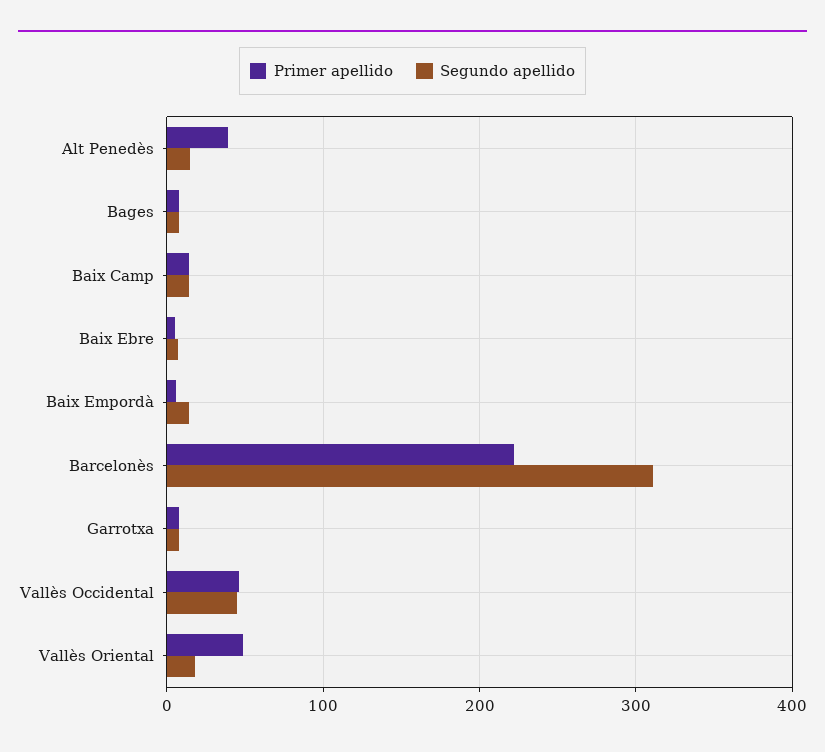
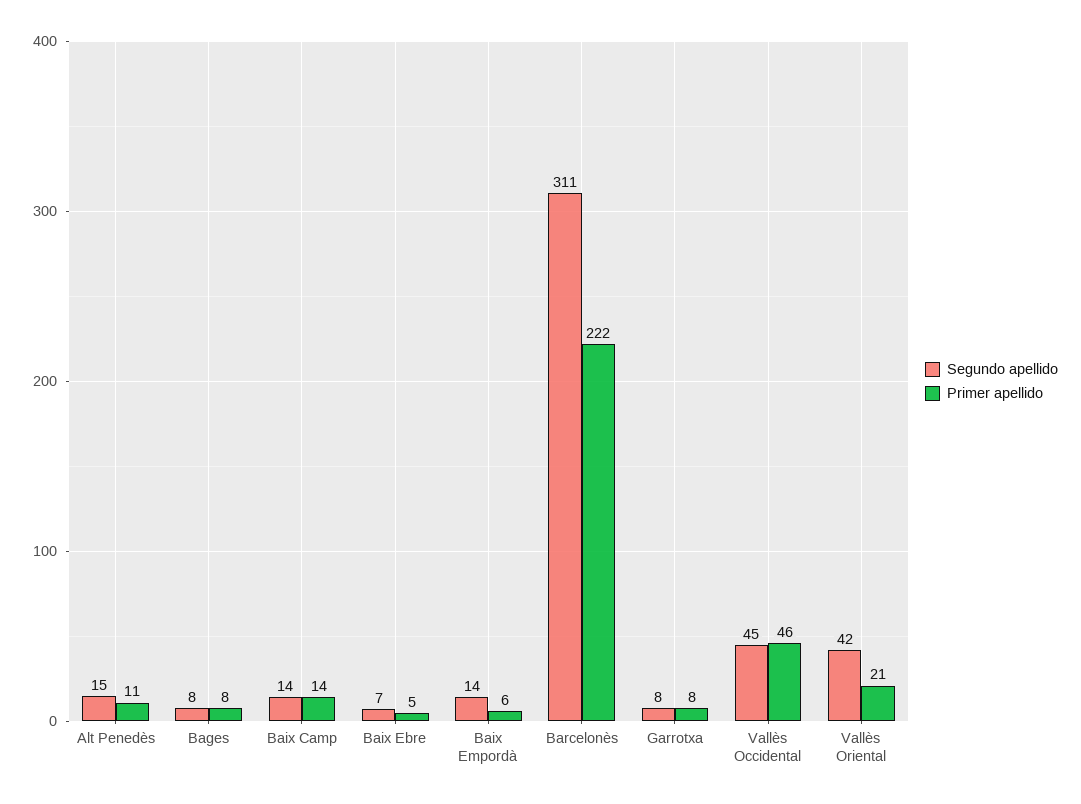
  {
    "Primer apellido": {
-     "Alt Penedès": 40,
+     "Alt Penedès": 11,
      "Bages": 8,
      "Baix Camp": 14,
      "Baix Ebre": 5,
      "Baix Empordà": 6,
      "Barcelonès": 222,
      "Garrotxa": 8,
      "Vallès Occidental": 46,
-     "Vallès Oriental": 50
+     "Vallès Oriental": 21
    },
    "Segundo apellido": {
      "Alt Penedès": 15,
      "Bages": 8,
      "Baix Camp": 14,
      "Baix Ebre": 7,
      "Baix Empordà": 14,
      "Barcelonès": 311,
      "Garrotxa": 8,
      "Vallès Occidental": 45,
-     "Vallès Oriental": 20
+     "Vallès Oriental": 42
    }
  }

